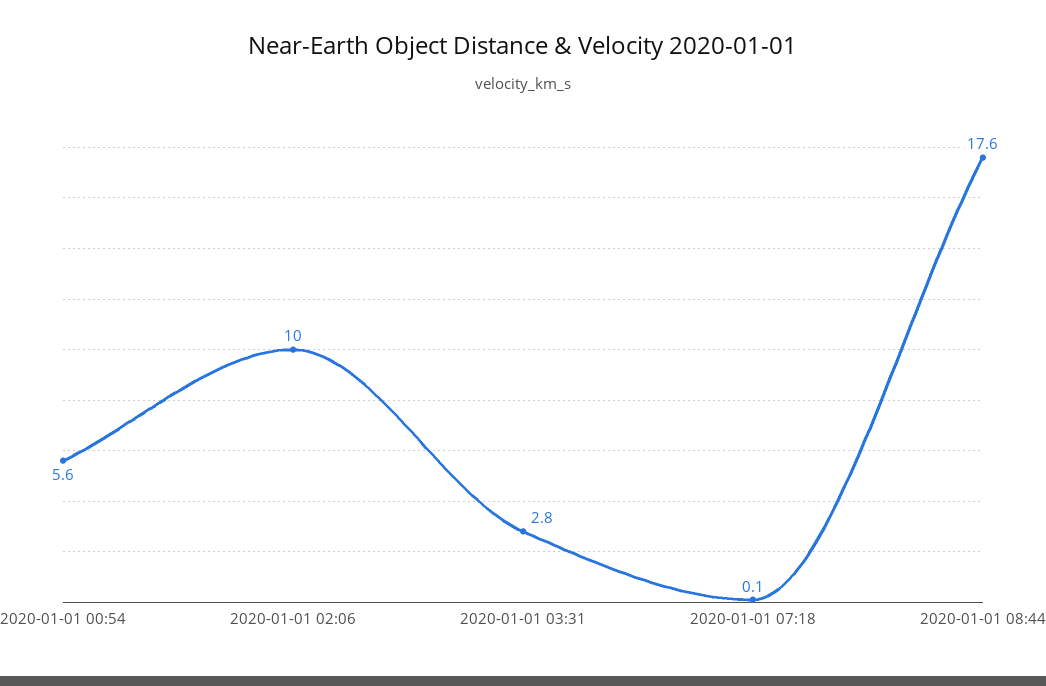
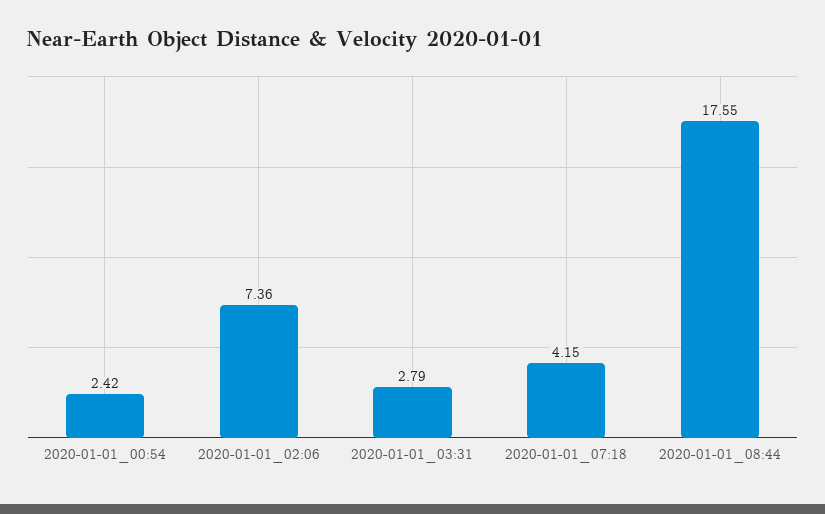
  {
-   "2020-01-01 00:54": 5.6,
+   "2020-01-01 00:54": 2.42,
-   "2020-01-01 02:06": 10,
+   "2020-01-01 02:06": 7.36,
    "2020-01-01 03:31": 2.79,
-   "2020-01-01 07:18": 0.1,
+   "2020-01-01 07:18": 4.15,
    "2020-01-01 08:44": 17.55
  }

